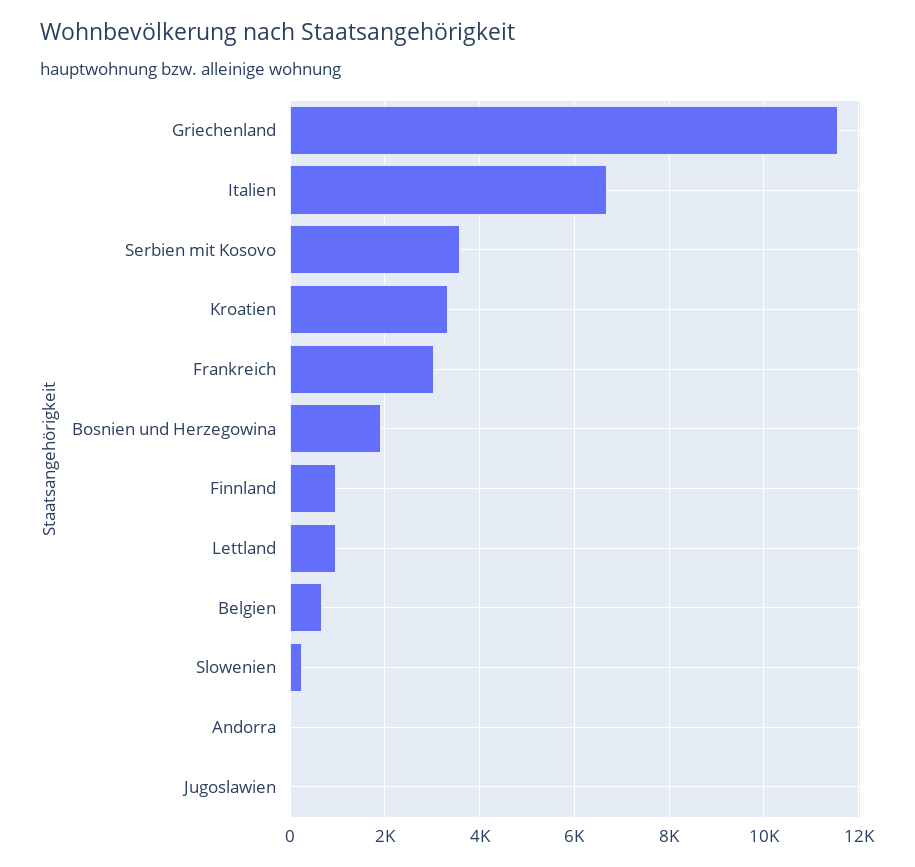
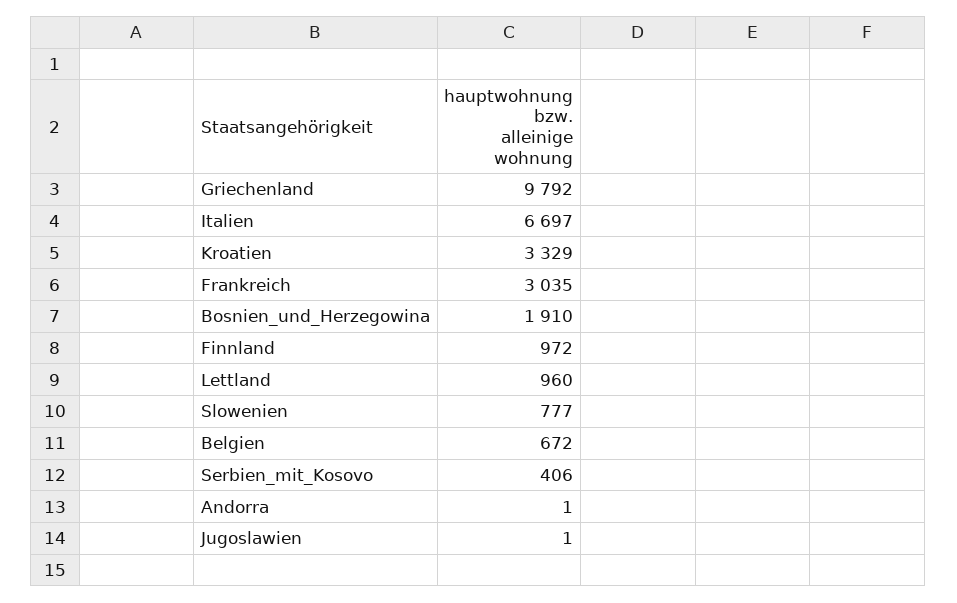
  {
-   "Griechenland": 11600,
+   "Griechenland": 9792,
    "Italien": 6697,
-   "Serbien mit Kosovo": 3600,
+   "Serbien mit Kosovo": 406,
    "Kroatien": 3329,
    "Frankreich": 3035,
    "Bosnien und Herzegowina": 1910,
    "Finnland": 972,
    "Lettland": 960,
    "Belgien": 672,
-   "Slowenien": 200,
+   "Slowenien": 777,
    "Andorra": 1,
    "Jugoslawien": 1
  }

